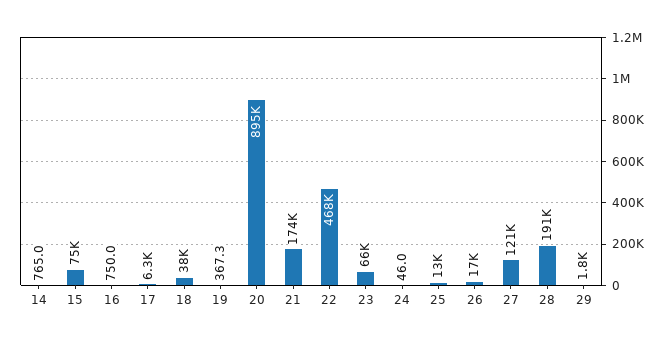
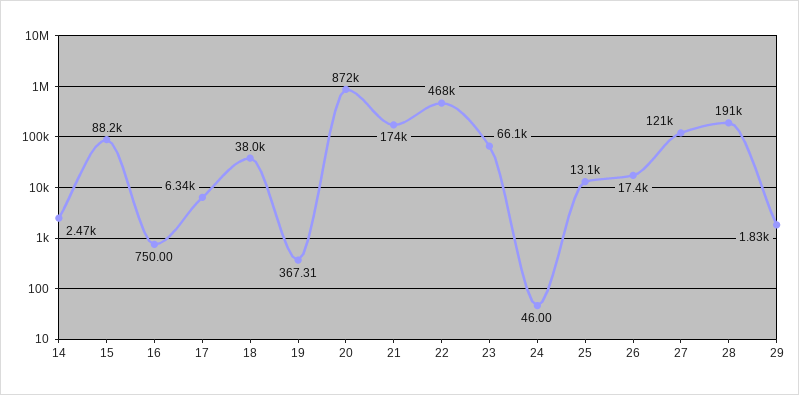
  {
-   "14": 765,
+   "14": 2470,
-   "15": 75000,
+   "15": 88200,
    "16": 750,
    "17": 6340,
    "18": 38000,
    "19": 367.31,
-   "20": 895000,
+   "20": 872000,
    "21": 174000,
    "22": 468000,
    "23": 66100,
    "24": 46,
    "25": 13100,
    "26": 17400,
    "27": 121000,
    "28": 191000,
    "29": 1830
  }

